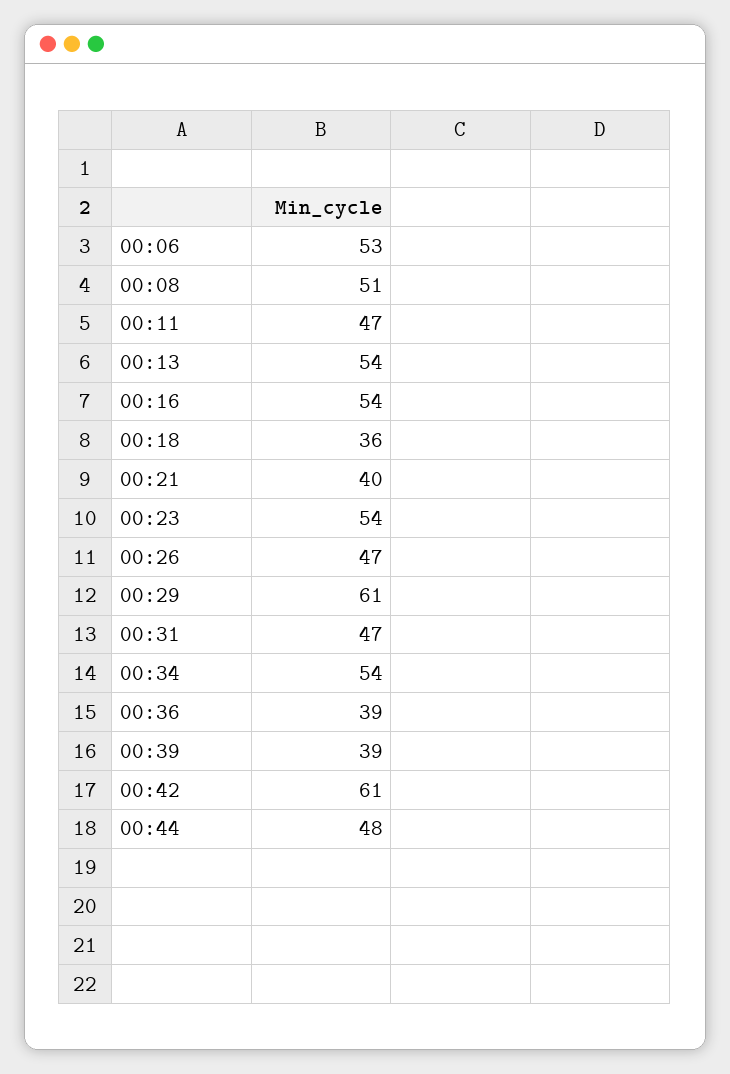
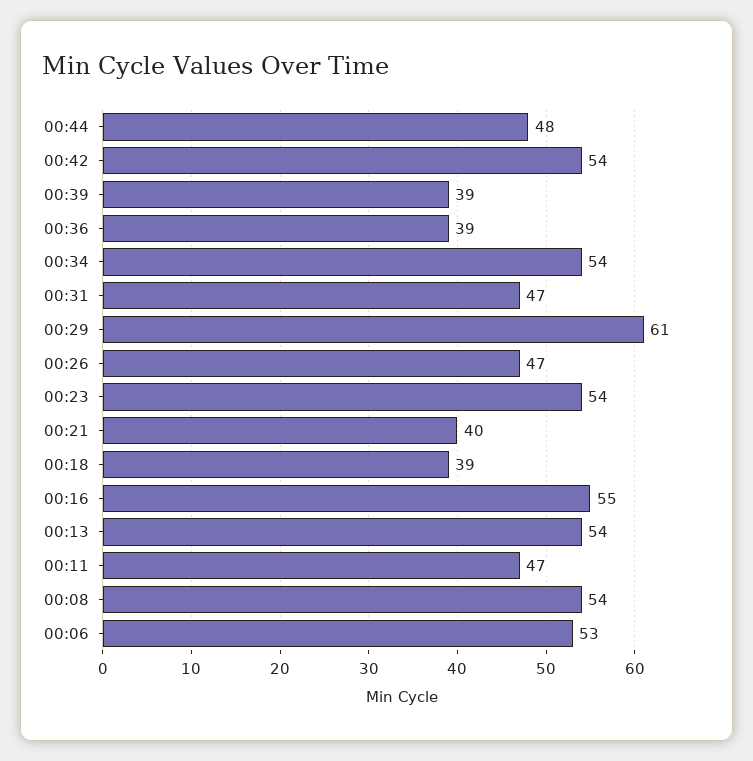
  {
    "00:06": 53,
-   "00:08": 51,
+   "00:08": 54,
    "00:11": 47,
    "00:13": 54,
-   "00:16": 54,
+   "00:16": 55,
-   "00:18": 36,
+   "00:18": 39,
    "00:21": 40,
    "00:23": 54,
    "00:26": 47,
    "00:29": 61,
    "00:31": 47,
    "00:34": 54,
    "00:36": 39,
    "00:39": 39,
-   "00:42": 61,
+   "00:42": 54,
    "00:44": 48
  }

